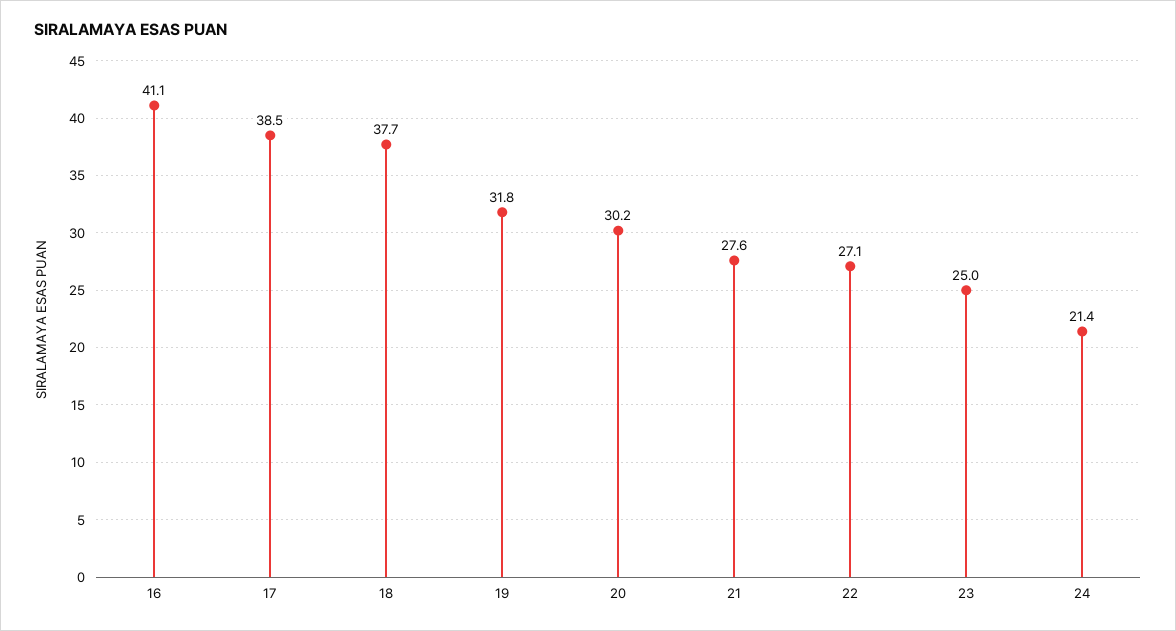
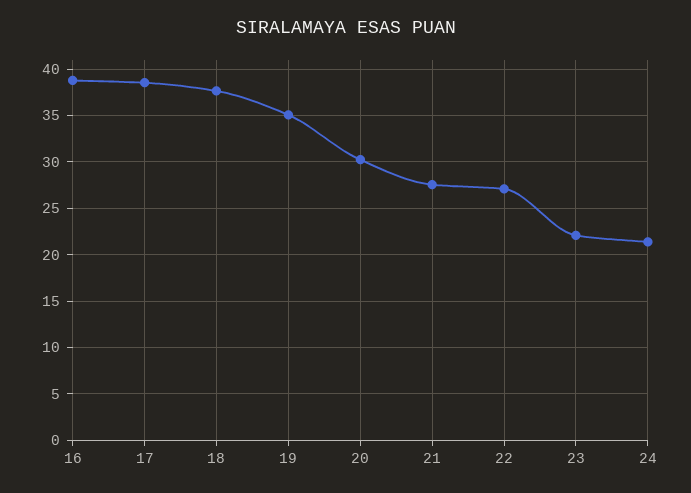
  {
-   "16": 41.1,
+   "16": 39,
    "17": 38.5,
    "18": 37.7,
-   "19": 31.8,
+   "19": 35,
    "20": 30.2,
    "21": 27.6,
    "22": 27.1,
-   "23": 25,
+   "23": 22,
    "24": 21.4
  }

